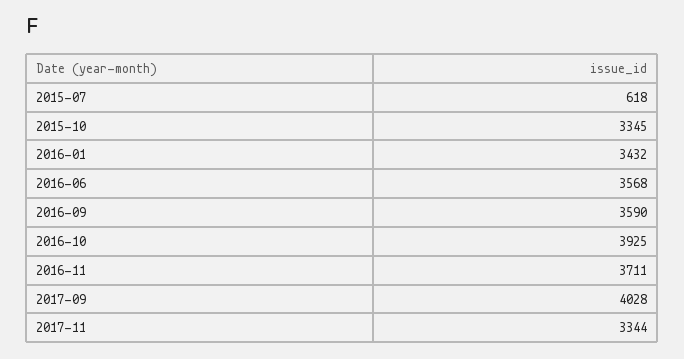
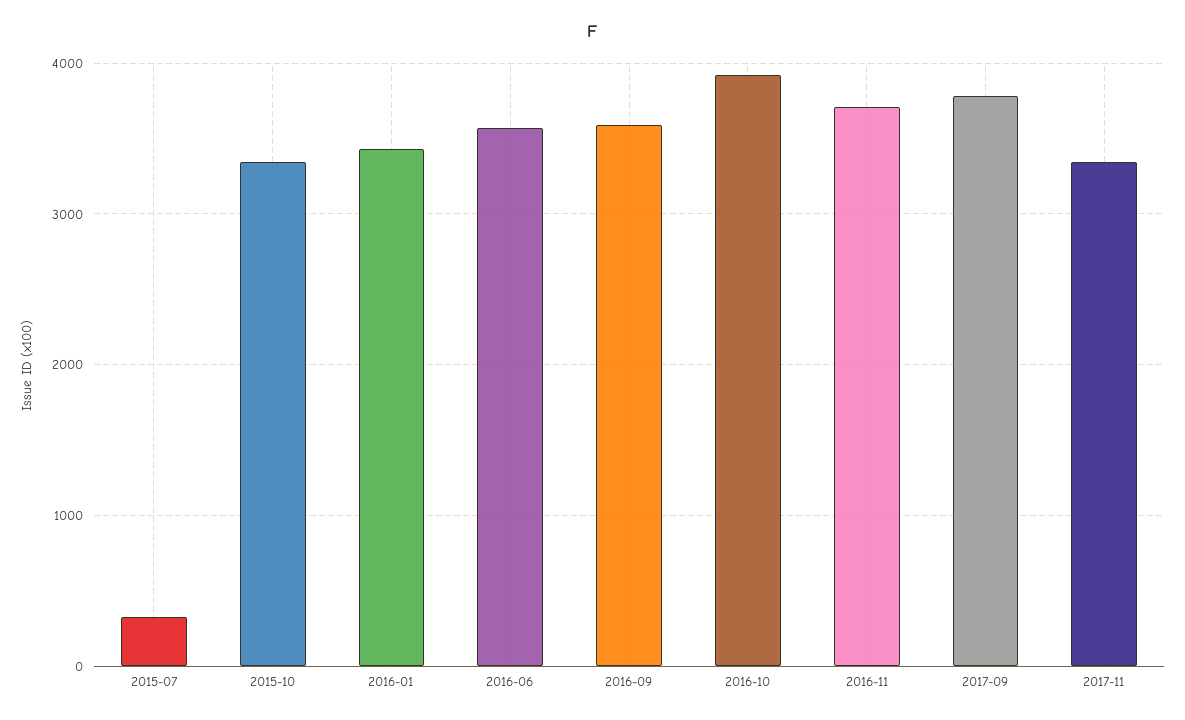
  {
-   "2015-07": 618,
+   "2015-07": 300,
    "2015-10": 3345,
    "2016-01": 3432,
    "2016-06": 3568,
    "2016-09": 3590,
    "2016-10": 3925,
    "2016-11": 3711,
-   "2017-09": 4028,
+   "2017-09": 3800,
    "2017-11": 3344
  }

